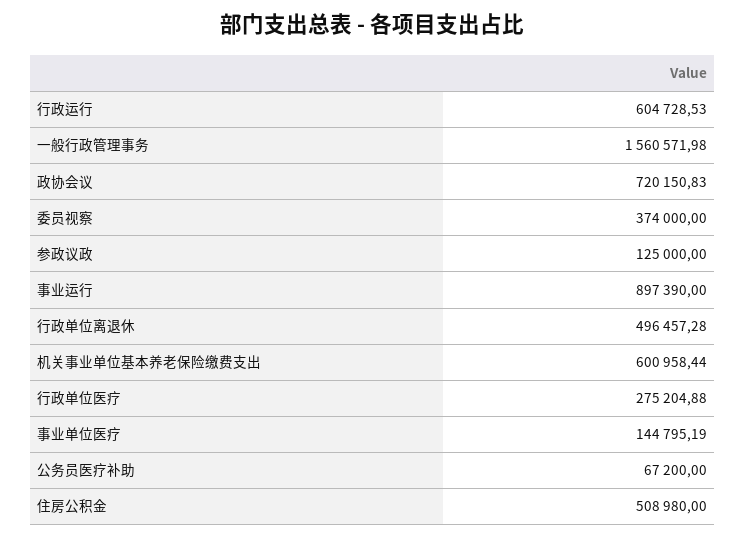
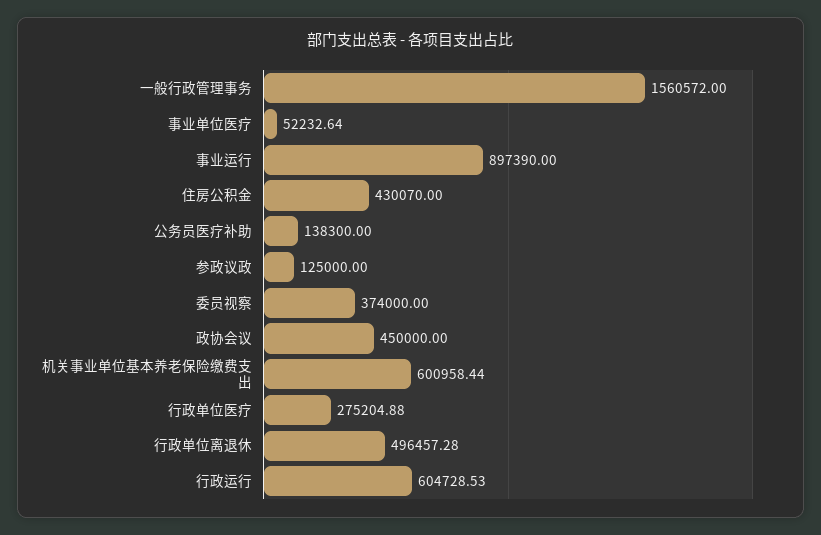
  {
    "行政运行": 604728.53,
-   "一般行政管理事务": 1560571.98,
+   "一般行政管理事务": 1560572,
-   "政协会议": 720150.83,
+   "政协会议": 450000,
    "委员视察": 374000,
    "参政议政": 125000,
    "事业运行": 897390,
    "行政单位离退休": 496457.28,
    "机关事业单位基本养老保险缴费支出": 600958.44,
    "行政单位医疗": 275204.88,
-   "事业单位医疗": 144795.19,
+   "事业单位医疗": 52232.64,
-   "公务员医疗补助": 67200,
+   "公务员医疗补助": 138300,
-   "住房公积金": 508980
+   "住房公积金": 430070
  }

